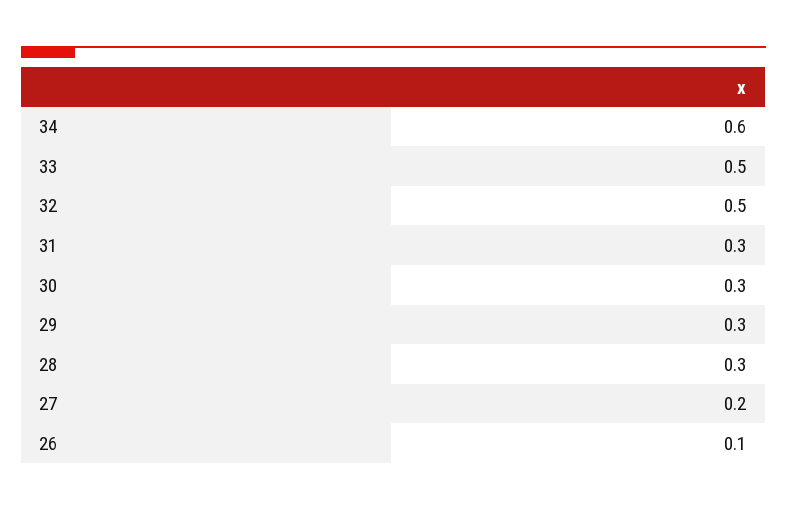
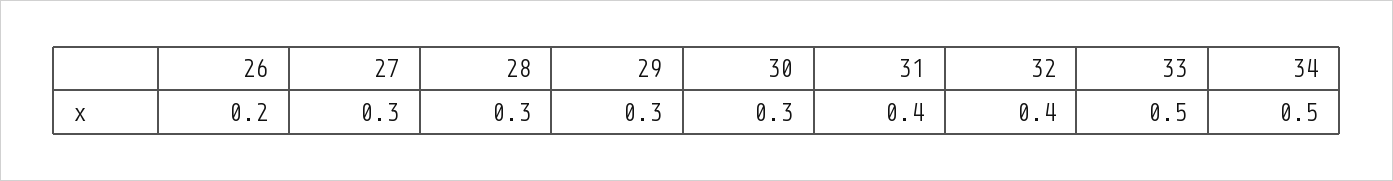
  {
-   "34": 0.6,
+   "34": 0.5,
    "33": 0.5,
-   "32": 0.5,
+   "32": 0.4,
-   "31": 0.3,
+   "31": 0.4,
    "30": 0.3,
    "29": 0.3,
    "28": 0.3,
-   "27": 0.2,
+   "27": 0.3,
-   "26": 0.1
+   "26": 0.2
  }

